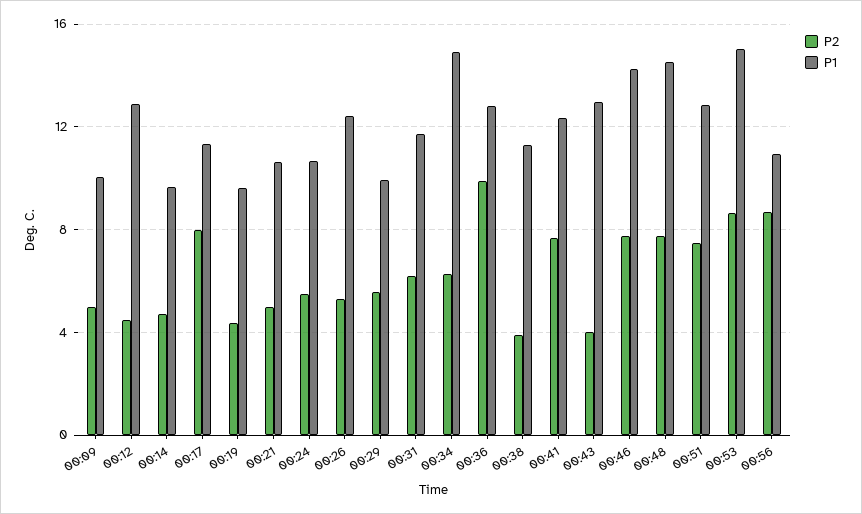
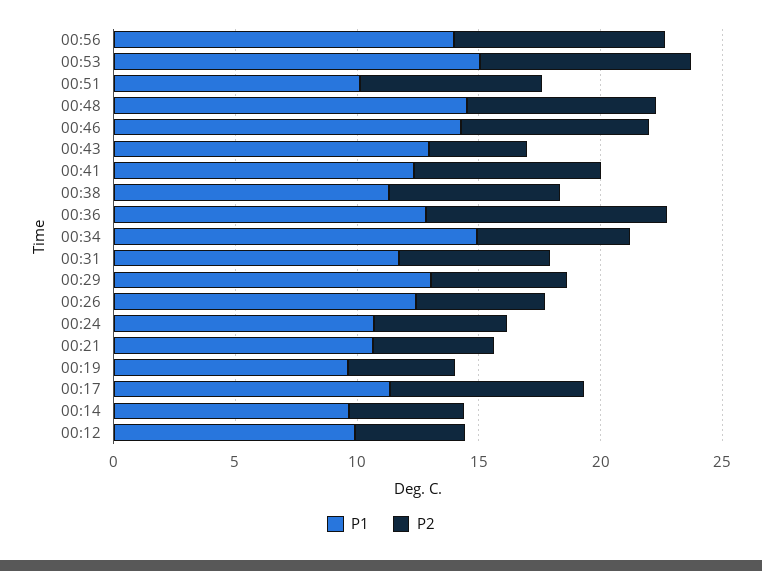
  {
    "P2": {
-     "00:09": 5,
      "00:12": 4.5,
      "00:14": 4.5,
      "00:17": 8,
      "00:19": 4.5,
      "00:21": 5,
      "00:24": 5.5,
      "00:26": 5.5,
      "00:29": 5.5,
      "00:31": 6,
      "00:34": 6.5,
      "00:36": 10,
-     "00:38": 4,
+     "00:38": 7,
      "00:41": 7.5,
      "00:43": 4,
      "00:46": 8,
      "00:48": 8,
      "00:51": 7.5,
      "00:53": 8.5,
      "00:56": 8.5
    },
    "P1": {
-     "00:09": 10,
-     "00:12": 13,
+     "00:12": 10,
      "00:14": 9.5,
      "00:17": 11.5,
      "00:19": 9.5,
      "00:21": 10.5,
      "00:24": 10.5,
      "00:26": 12.5,
-     "00:29": 10,
+     "00:29": 13,
      "00:31": 11.5,
      "00:34": 15,
      "00:36": 13,
      "00:38": 11.5,
      "00:41": 12.5,
      "00:43": 13,
      "00:46": 14.5,
      "00:48": 14.5,
-     "00:51": 13,
+     "00:51": 10,
      "00:53": 15,
-     "00:56": 11
+     "00:56": 14
    }
  }

